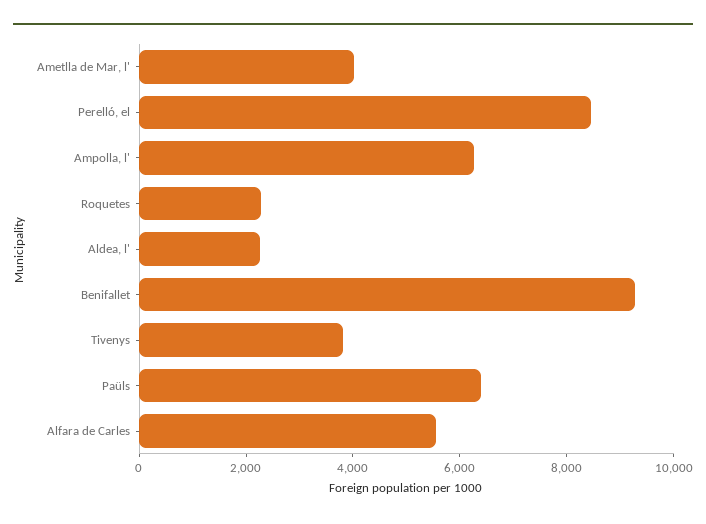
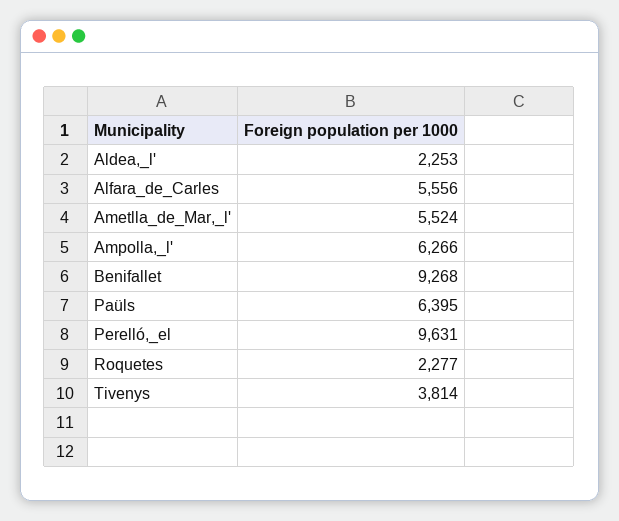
  {
-   "Ametlla de Mar, l'": 4000,
+   "Ametlla de Mar, l'": 5524,
-   "Perelló, el": 8500,
+   "Perelló, el": 9631,
    "Ampolla, l'": 6266,
    "Roquetes": 2277,
    "Aldea, l'": 2253,
    "Benifallet": 9268,
    "Tivenys": 3814,
    "Paüls": 6395,
    "Alfara de Carles": 5556
  }

